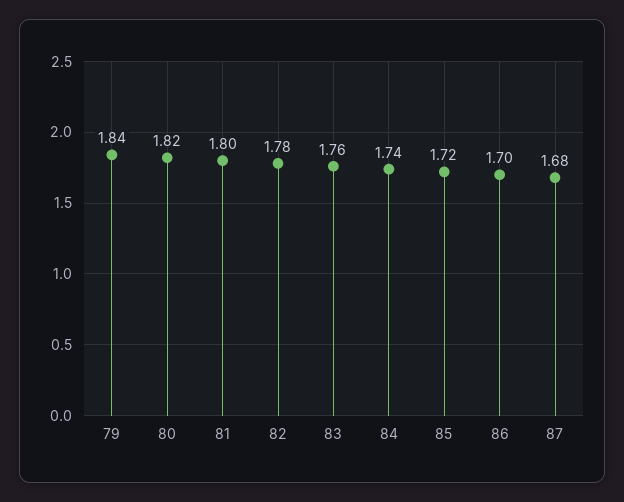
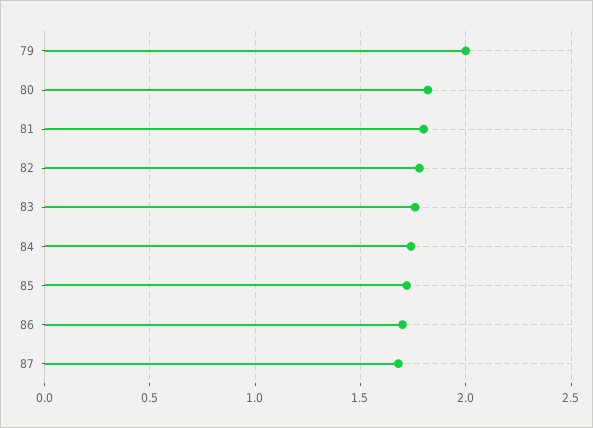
  {
-   "79": 1.84,
+   "79": 2,
    "80": 1.82,
    "81": 1.8,
    "82": 1.78,
    "83": 1.76,
    "84": 1.74,
    "85": 1.72,
    "86": 1.7,
    "87": 1.68
  }

